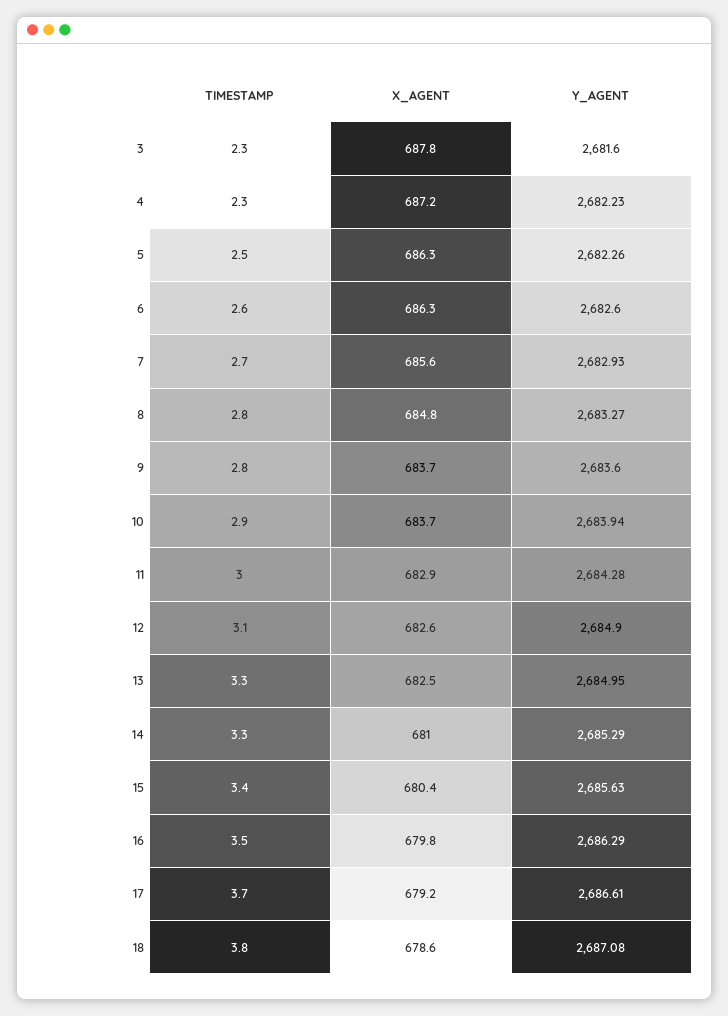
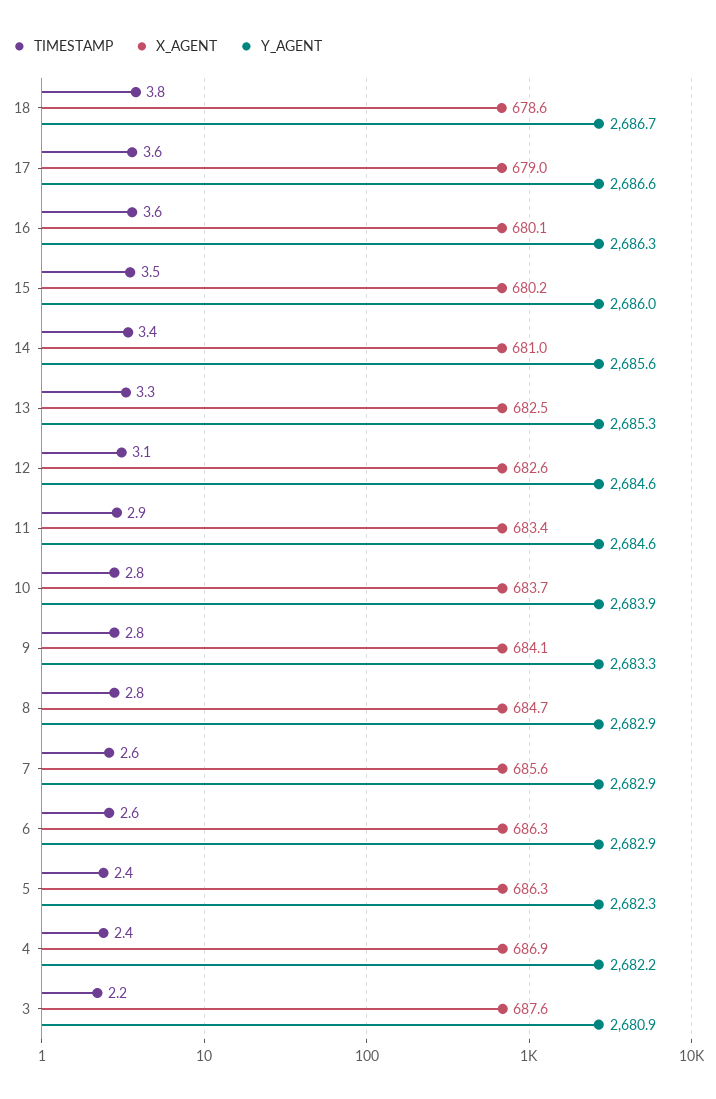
  {
    "TIMESTAMP": {
-     "3": 2.3,
+     "3": 2.2,
-     "4": 2.3,
+     "4": 2.4,
-     "5": 2.5,
+     "5": 2.4,
      "6": 2.6,
-     "7": 2.7,
+     "7": 2.6,
      "8": 2.8,
      "9": 2.8,
-     "10": 2.9,
+     "10": 2.8,
-     "11": 3,
+     "11": 2.9,
      "12": 3.1,
      "13": 3.3,
-     "14": 3.3,
+     "14": 3.4,
-     "15": 3.4,
+     "15": 3.5,
-     "16": 3.5,
+     "16": 3.6,
-     "17": 3.7,
+     "17": 3.6,
      "18": 3.8
    },
    "X_AGENT": {
-     "3": 687.8,
+     "3": 687.6,
-     "4": 687.2,
+     "4": 686.9,
      "5": 686.3,
      "6": 686.3,
      "7": 685.6,
-     "8": 684.8,
+     "8": 684.7,
-     "9": 683.7,
+     "9": 684.1,
      "10": 683.7,
-     "11": 682.9,
+     "11": 683.4,
      "12": 682.6,
      "13": 682.5,
      "14": 681,
-     "15": 680.4,
+     "15": 680.2,
-     "16": 679.8,
+     "16": 680.1,
-     "17": 679.2,
+     "17": 679,
      "18": 678.6
    },
    "Y_AGENT": {
-     "3": 2681.6,
+     "3": 2680.9,
      "4": 2682.23,
      "5": 2682.26,
-     "6": 2682.6,
+     "6": 2682.9,
      "7": 2682.93,
-     "8": 2683.27,
+     "8": 2682.9,
-     "9": 2683.6,
+     "9": 2683.3,
      "10": 2683.94,
-     "11": 2684.28,
+     "11": 2684.6,
-     "12": 2684.9,
+     "12": 2684.6,
-     "13": 2684.95,
+     "13": 2685.3,
-     "14": 2685.29,
+     "14": 2685.6,
-     "15": 2685.63,
+     "15": 2686,
      "16": 2686.29,
      "17": 2686.61,
-     "18": 2687.08
+     "18": 2686.7
    }
  }

